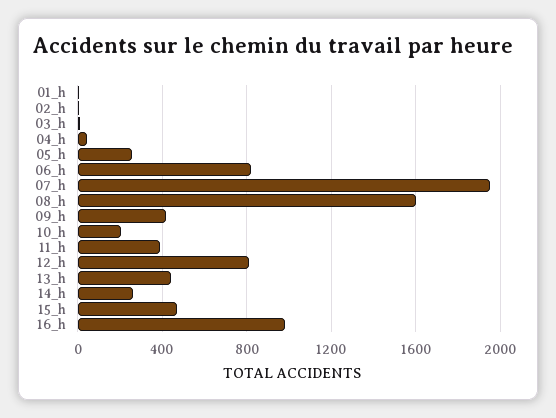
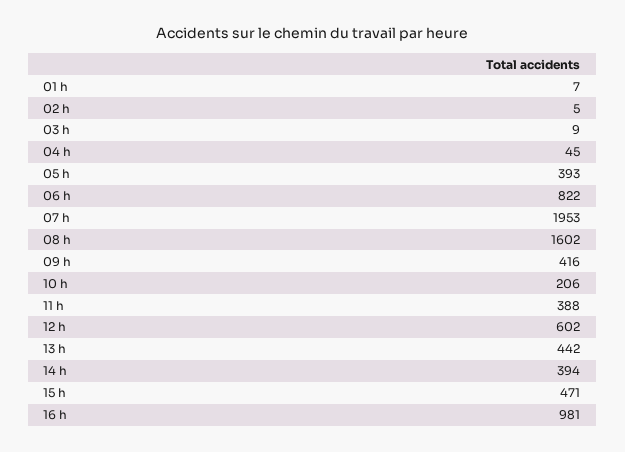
  {
    "01_h": 7,
    "02_h": 5,
    "03_h": 9,
    "04_h": 45,
-   "05_h": 250,
+   "05_h": 393,
    "06_h": 822,
    "07_h": 1953,
    "08_h": 1602,
    "09_h": 416,
    "10_h": 206,
    "11_h": 388,
-   "12_h": 800,
+   "12_h": 602,
    "13_h": 442,
-   "14_h": 250,
+   "14_h": 394,
    "15_h": 471,
    "16_h": 981
  }

